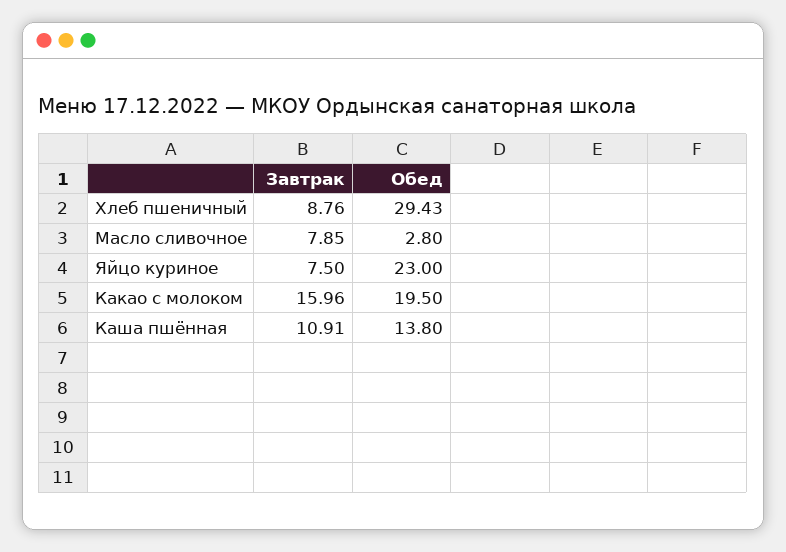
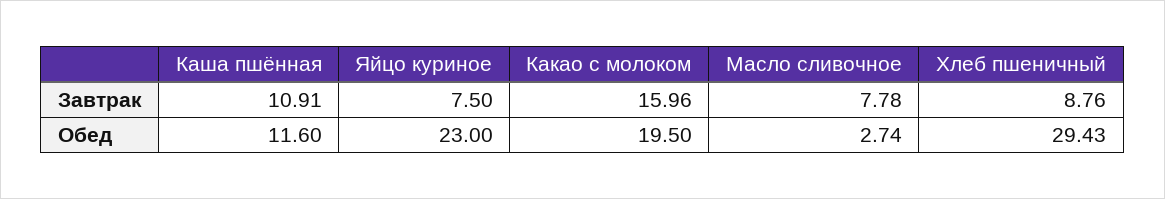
  {
    "Завтрак": {
      "Хлеб пшеничный": 8.76,
-     "Масло сливочное": 7.85,
+     "Масло сливочное": 7.78,
      "Яйцо куриное": 7.5,
      "Какао с молоком": 15.96,
      "Каша пшённая": 10.91
    },
    "Обед": {
      "Хлеб пшеничный": 29.43,
-     "Масло сливочное": 2.8,
+     "Масло сливочное": 2.74,
      "Яйцо куриное": 23,
      "Какао с молоком": 19.5,
-     "Каша пшённая": 13.8
+     "Каша пшённая": 11.6
    }
  }

